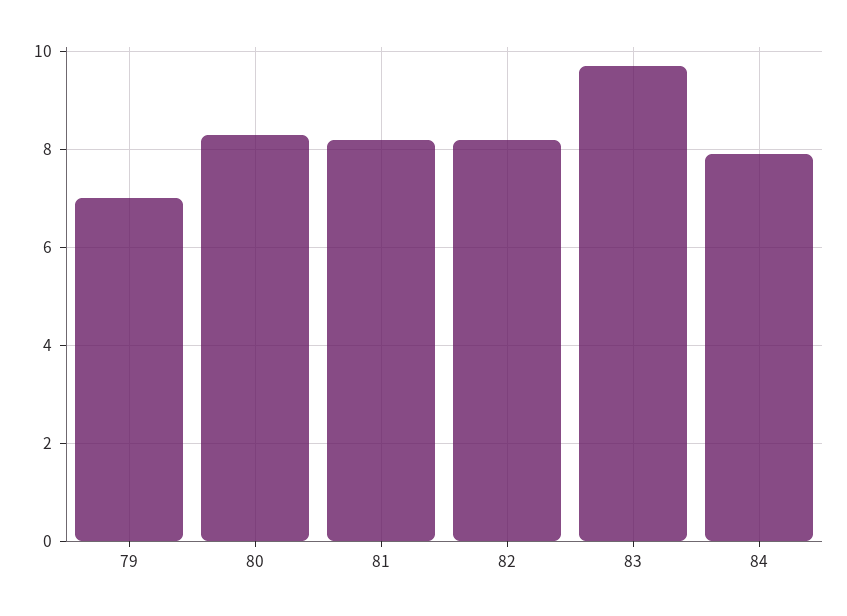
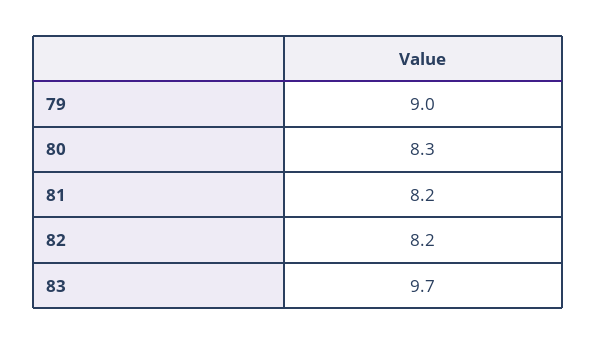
  {
-   "79": 7,
+   "79": 9,
    "80": 8.3,
    "81": 8.2,
    "82": 8.2,
-   "83": 9.7,
+   "83": 9.7
-   "84": 8
  }

